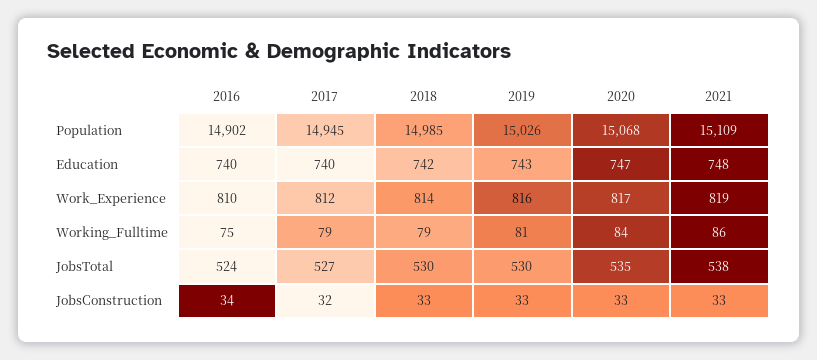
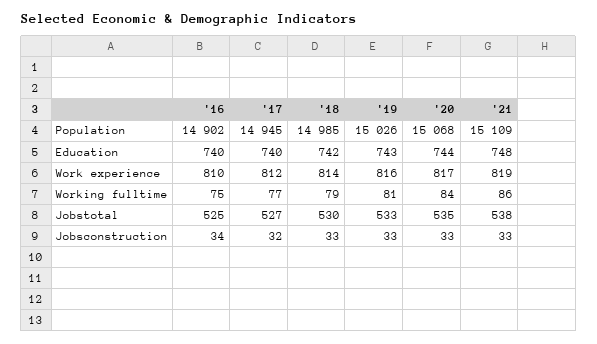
  {
    "2016": {
      "Population": 14902,
      "Education": 740,
      "Work_Experience": 810,
      "Working_Fulltime": 75,
-     "JobsTotal": 524,
+     "JobsTotal": 525,
      "JobsConstruction": 34
    },
    "2017": {
      "Population": 14945,
      "Education": 740,
      "Work_Experience": 812,
-     "Working_Fulltime": 79,
+     "Working_Fulltime": 77,
      "JobsTotal": 527,
      "JobsConstruction": 32
    },
    "2018": {
      "Population": 14985,
      "Education": 742,
      "Work_Experience": 814,
      "Working_Fulltime": 79,
      "JobsTotal": 530,
      "JobsConstruction": 33
    },
    "2019": {
      "Population": 15026,
      "Education": 743,
      "Work_Experience": 816,
      "Working_Fulltime": 81,
-     "JobsTotal": 530,
+     "JobsTotal": 533,
      "JobsConstruction": 33
    },
    "2020": {
      "Population": 15068,
-     "Education": 747,
+     "Education": 744,
      "Work_Experience": 817,
      "Working_Fulltime": 84,
      "JobsTotal": 535,
      "JobsConstruction": 33
    },
    "2021": {
      "Population": 15109,
      "Education": 748,
      "Work_Experience": 819,
      "Working_Fulltime": 86,
      "JobsTotal": 538,
      "JobsConstruction": 33
    }
  }

